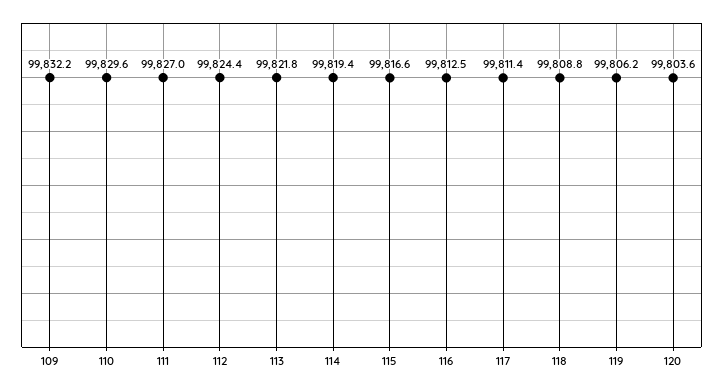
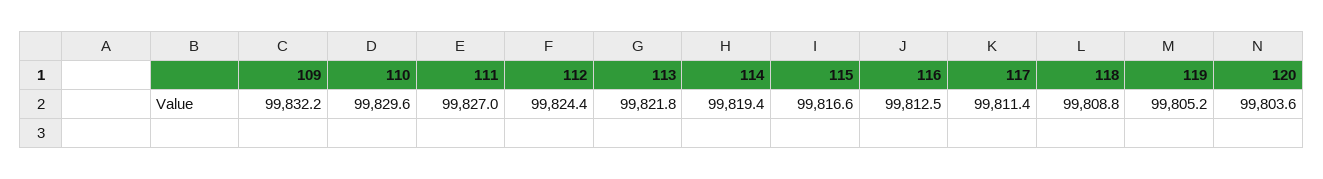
  {
    "109": 99832.2,
    "110": 99829.6,
    "111": 99827,
    "112": 99824.4,
    "113": 99821.8,
    "114": 99819.4,
    "115": 99816.6,
    "116": 99812.5,
    "117": 99811.4,
    "118": 99808.8,
-   "119": 99806.2,
+   "119": 99805.2,
    "120": 99803.6
  }

